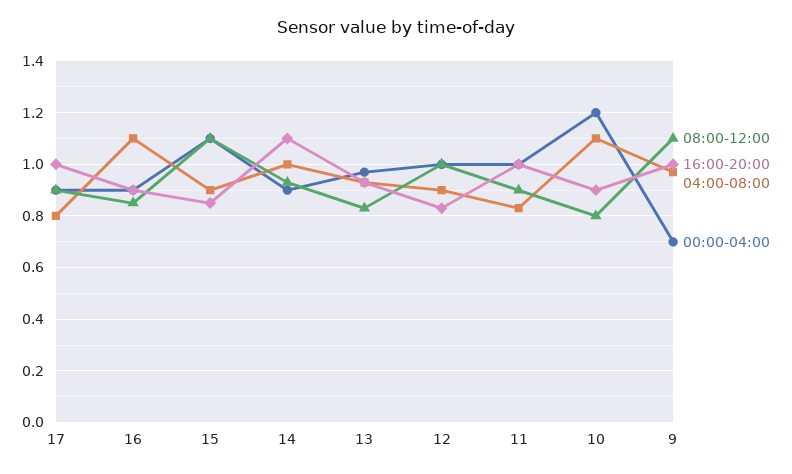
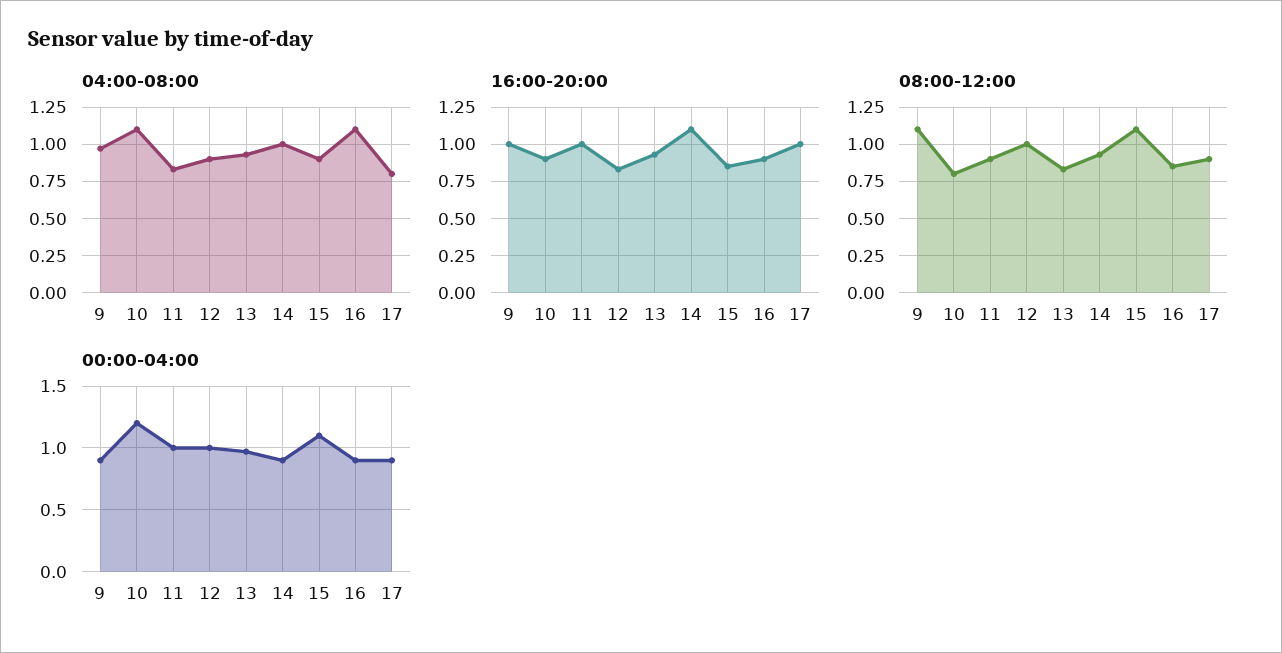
  {
    "08:00-12:00": {
      "17": 0.9,
      "16": 0.85,
      "15": 1.1,
      "14": 0.95,
      "13": 0.85,
      "12": 1,
      "11": 0.9,
      "10": 0.8,
      "9": 1.1
    },
    "16:00-20:00": {
      "17": 1,
      "16": 0.9,
      "15": 0.85,
      "14": 1.1,
      "13": 0.95,
      "12": 0.85,
      "11": 1,
      "10": 0.9,
      "9": 1
    },
    "04:00-08:00": {
      "17": 0.8,
      "16": 1.1,
      "15": 0.9,
      "14": 1,
      "13": 0.95,
      "12": 0.9,
      "11": 0.85,
      "10": 1.1,
      "9": 0.95
    },
    "00:00-04:00": {
      "17": 0.9,
      "16": 0.9,
      "15": 1.1,
      "14": 0.9,
      "13": 0.95,
      "12": 1,
      "11": 1,
      "10": 1.2,
-     "9": 0.7
+     "9": 0.9
    }
  }

